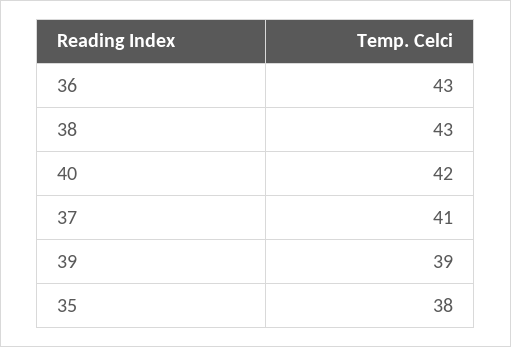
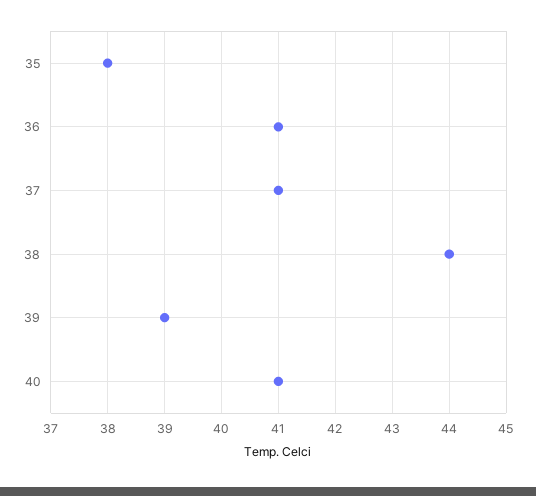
  {
-   "36": 43,
+   "36": 41,
-   "38": 43,
+   "38": 44,
-   "40": 42,
+   "40": 41,
    "37": 41,
    "39": 39,
    "35": 38
  }

